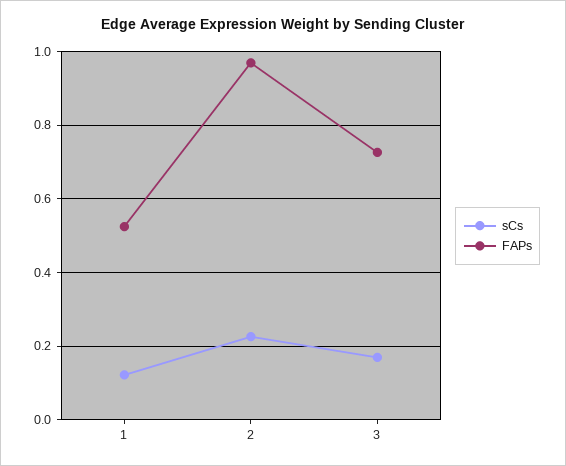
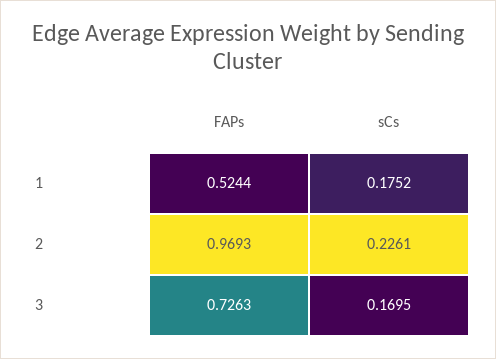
  {
    "sCs": {
-     "1": 0.12,
+     "1": 0.1752,
      "2": 0.2261,
      "3": 0.1695
    },
    "FAPs": {
      "1": 0.5244,
      "2": 0.9693,
      "3": 0.7263
    }
  }

